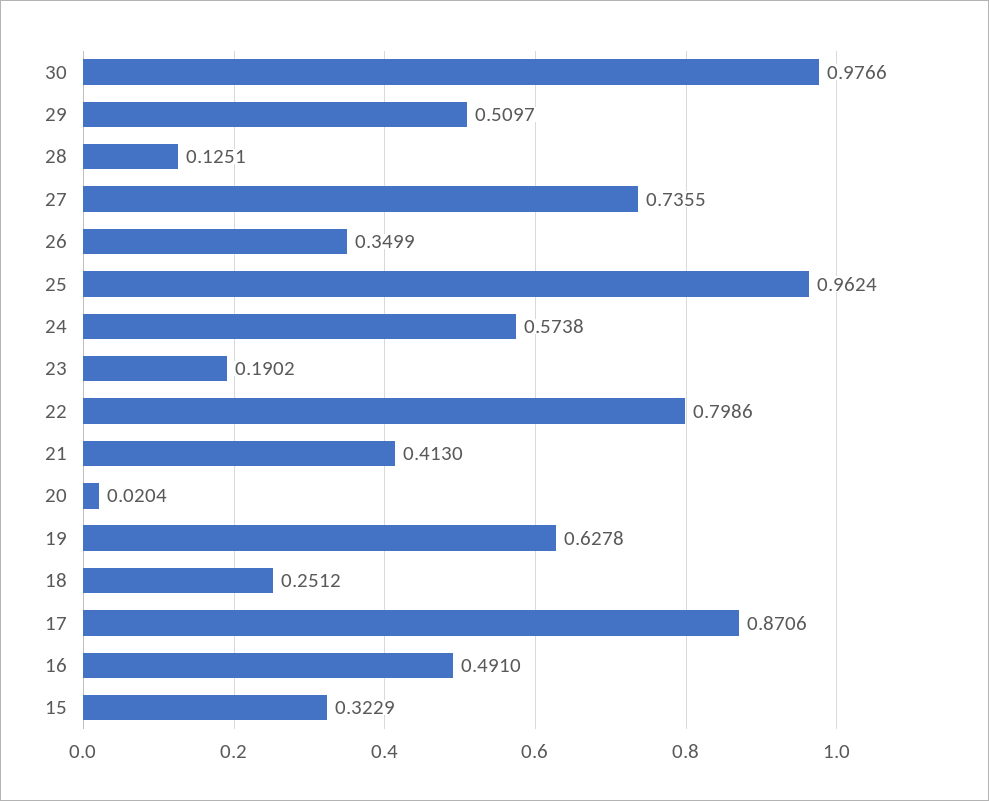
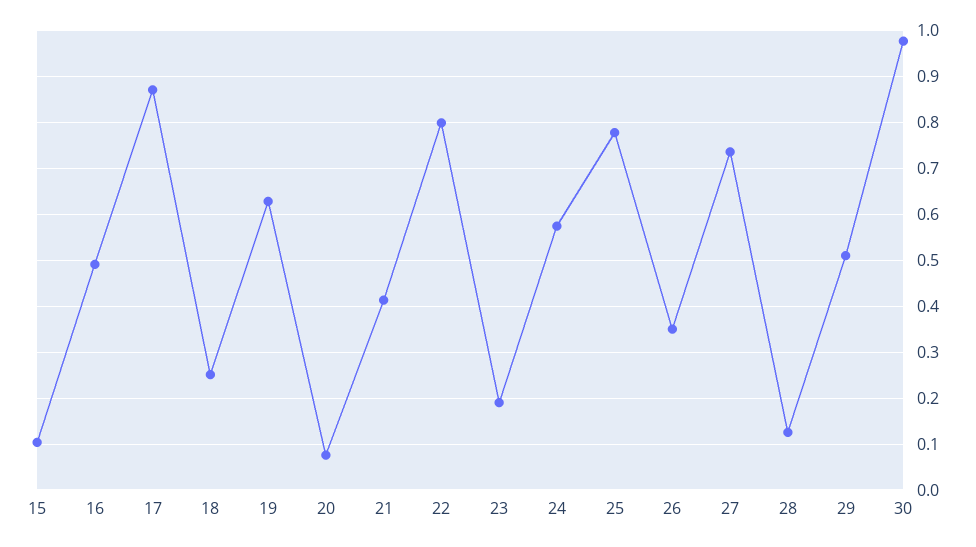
  {
    "30": 0.9766,
    "29": 0.5097,
    "28": 0.1251,
    "27": 0.7355,
    "26": 0.3499,
-   "25": 0.9624,
+   "25": 0.78,
    "24": 0.5738,
    "23": 0.1902,
    "22": 0.7986,
    "21": 0.413,
-   "20": 0.0204,
+   "20": 0.08,
    "19": 0.6278,
    "18": 0.2512,
    "17": 0.8706,
    "16": 0.491,
-   "15": 0.3229
+   "15": 0.1
  }

